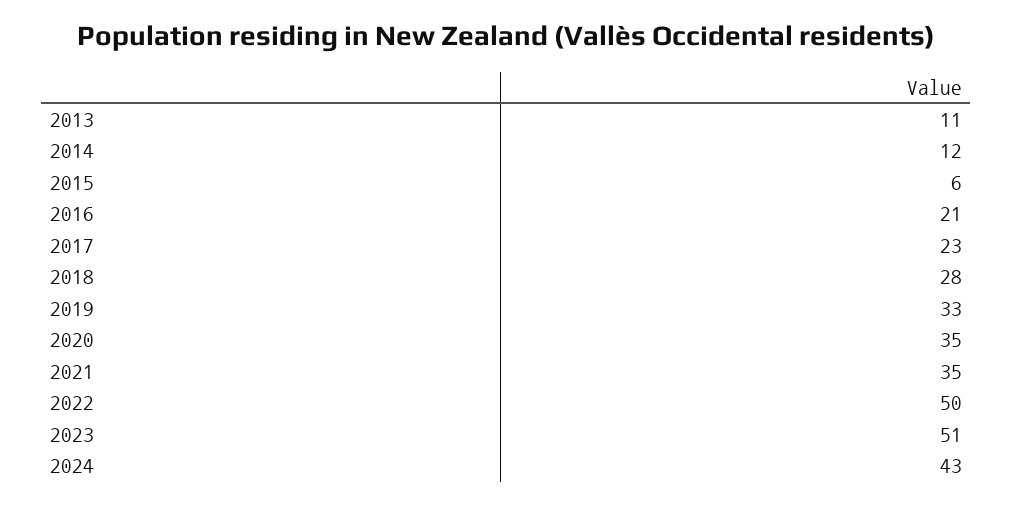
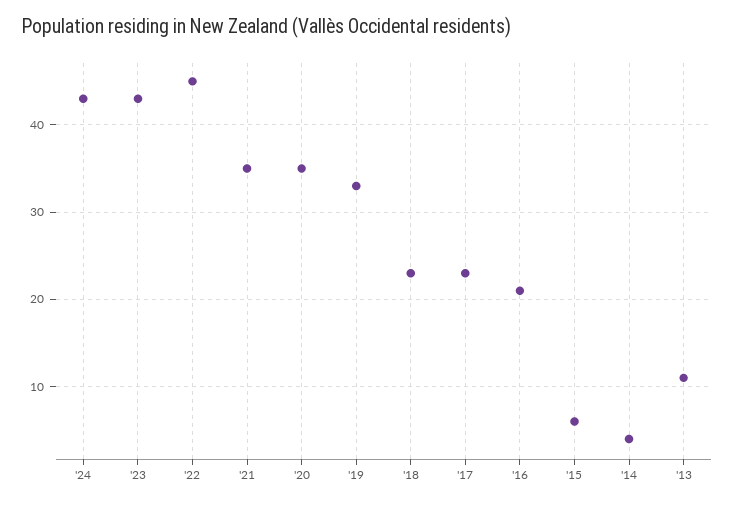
  {
    "2013": 11,
-   "2014": 12,
+   "2014": 4,
    "2015": 6,
    "2016": 21,
    "2017": 23,
-   "2018": 28,
+   "2018": 23,
    "2019": 33,
    "2020": 35,
    "2021": 35,
-   "2022": 50,
+   "2022": 45,
-   "2023": 51,
+   "2023": 43,
    "2024": 43
  }

